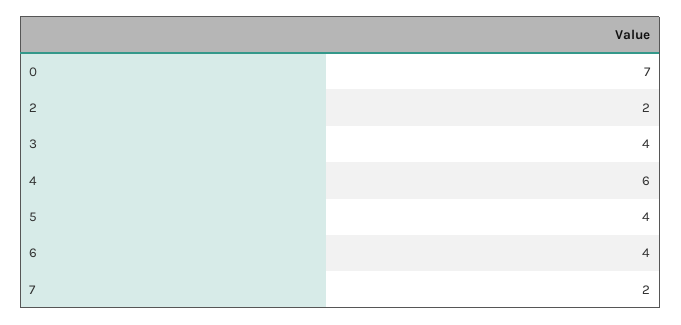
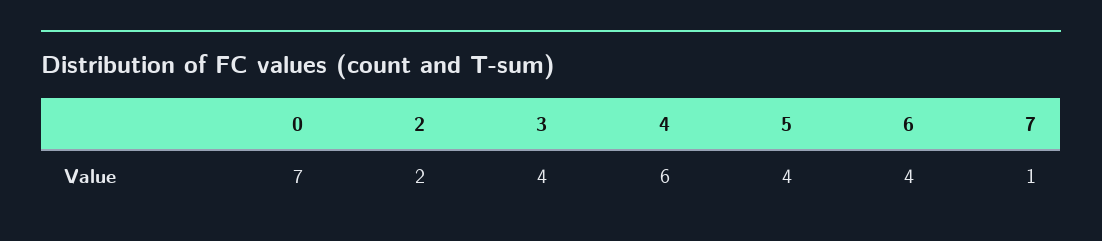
  {
    "0": 7,
    "2": 2,
    "3": 4,
    "4": 6,
    "5": 4,
    "6": 4,
-   "7": 2
+   "7": 1
  }

